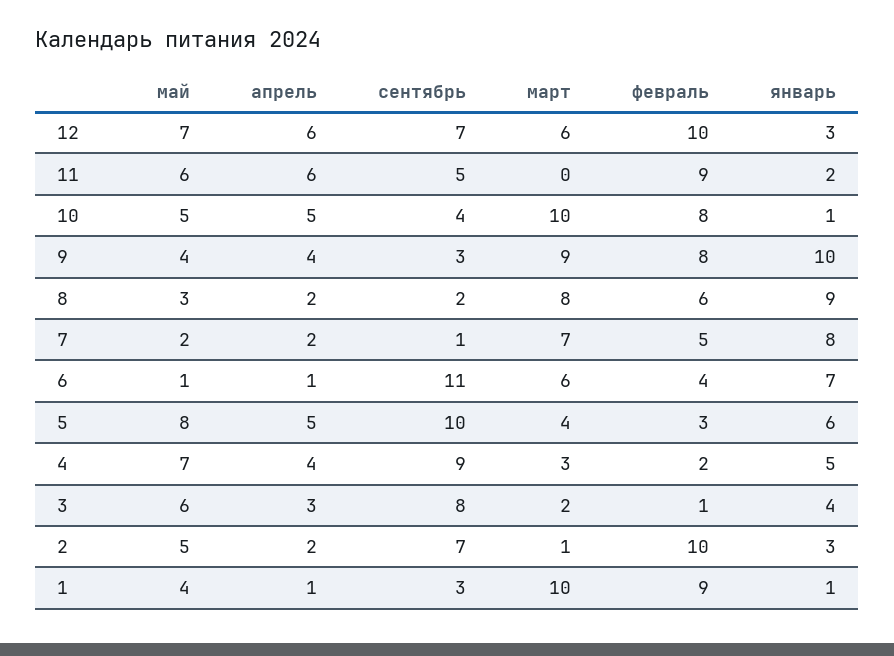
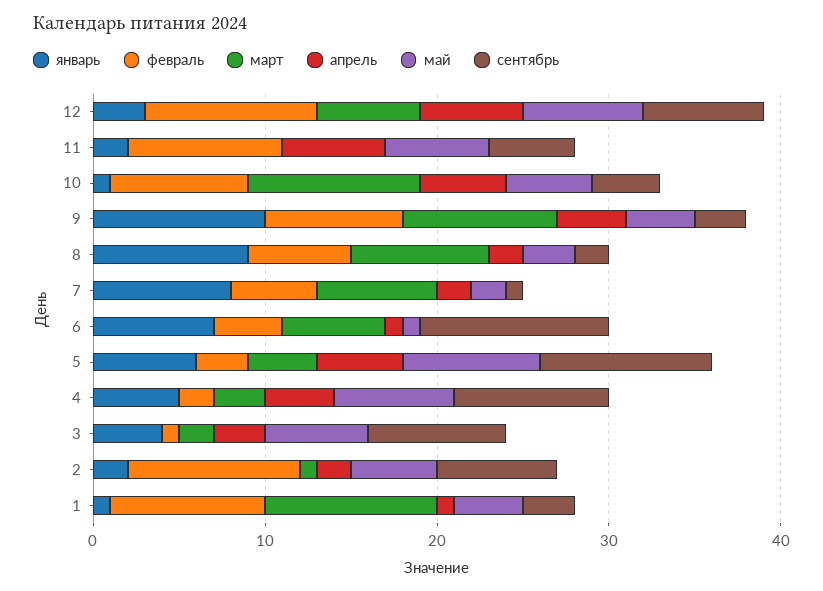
  {
    "май": {
      "12": 7,
      "11": 6,
      "10": 5,
      "9": 4,
      "8": 3,
      "7": 2,
      "6": 1,
      "5": 8,
      "4": 7,
      "3": 6,
      "2": 5,
      "1": 4
    },
    "апрель": {
      "12": 6,
      "11": 6,
      "10": 5,
      "9": 4,
      "8": 2,
      "7": 2,
      "6": 1,
      "5": 5,
      "4": 4,
      "3": 3,
      "2": 2,
      "1": 1
    },
    "сентябрь": {
      "12": 7,
      "11": 5,
      "10": 4,
      "9": 3,
      "8": 2,
      "7": 1,
      "6": 11,
      "5": 10,
      "4": 9,
      "3": 8,
      "2": 7,
      "1": 3
    },
    "март": {
      "12": 6,
      "11": 0,
      "10": 10,
      "9": 9,
      "8": 8,
      "7": 7,
      "6": 6,
      "5": 4,
      "4": 3,
      "3": 2,
      "2": 1,
      "1": 10
    },
    "февраль": {
      "12": 10,
      "11": 9,
      "10": 8,
      "9": 8,
      "8": 6,
      "7": 5,
      "6": 4,
      "5": 3,
      "4": 2,
      "3": 1,
      "2": 10,
      "1": 9
    },
    "январь": {
      "12": 3,
      "11": 2,
      "10": 1,
      "9": 10,
      "8": 9,
      "7": 8,
      "6": 7,
      "5": 6,
      "4": 5,
      "3": 4,
-     "2": 3,
+     "2": 2,
      "1": 1
    }
  }

